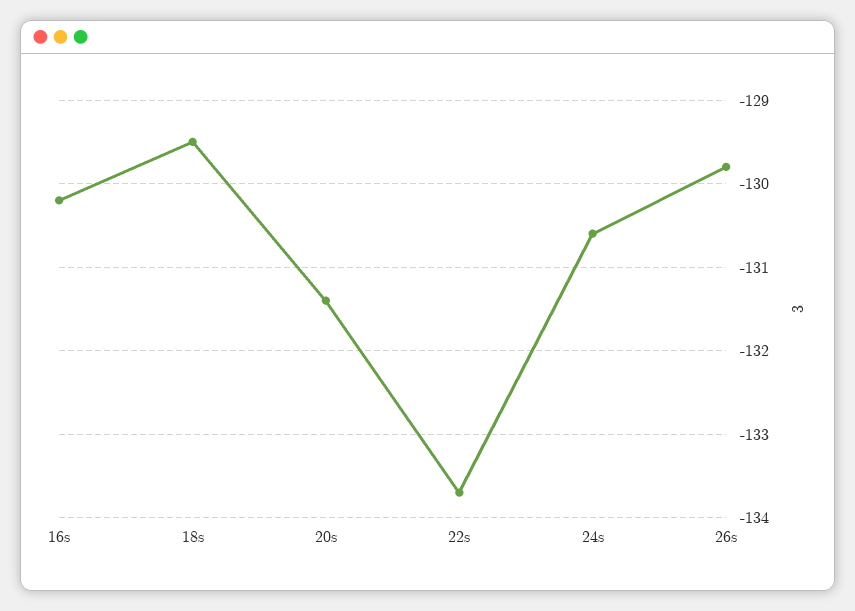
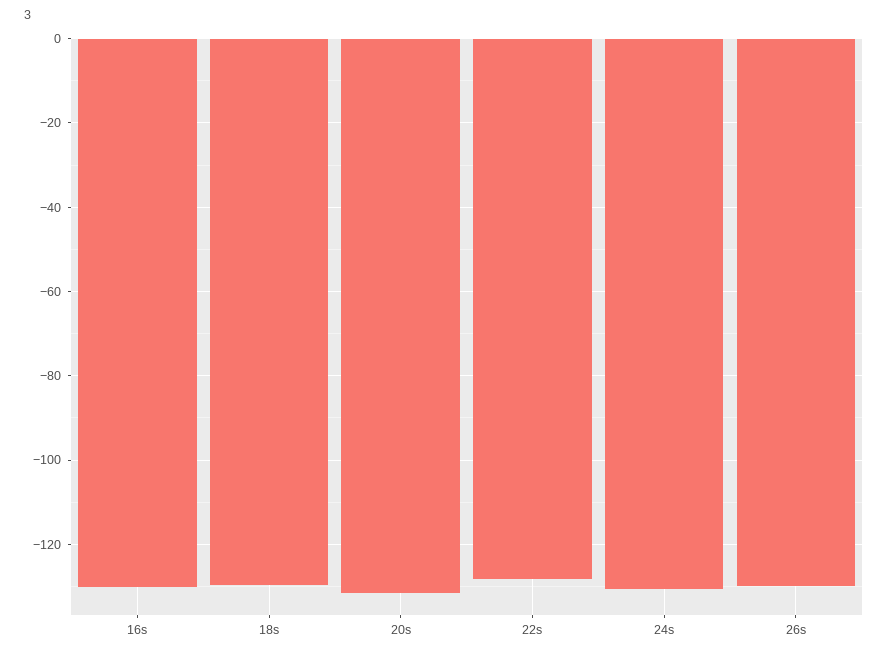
  {
    "16s": -130.2,
    "18s": -129.5,
    "20s": -131.4,
-   "22s": -133.7,
+   "22s": -128,
    "24s": -130.6,
    "26s": -129.8
  }

